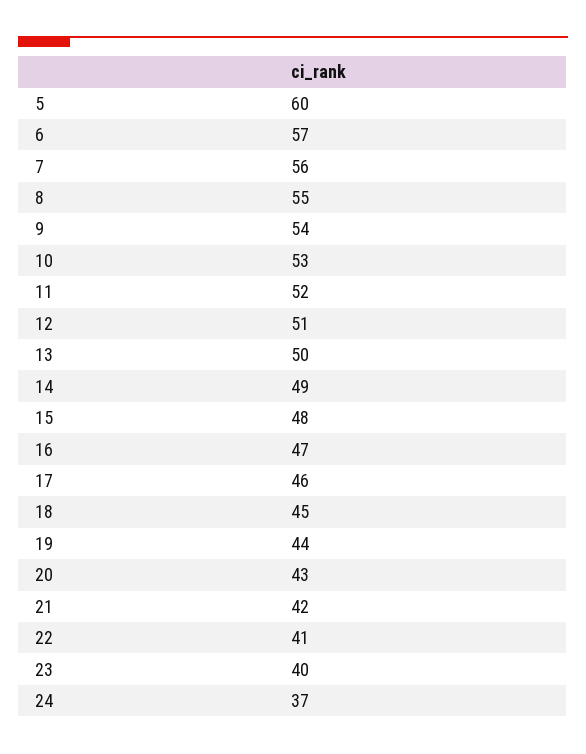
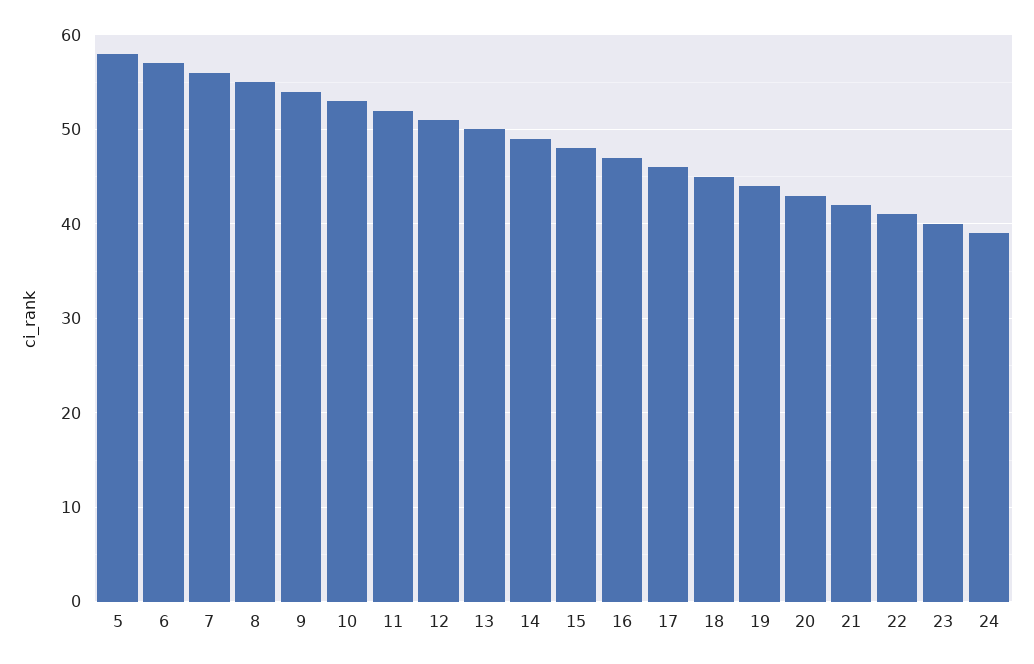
  {
-   "5": 60,
+   "5": 58,
    "6": 57,
    "7": 56,
    "8": 55,
    "9": 54,
    "10": 53,
    "11": 52,
    "12": 51,
    "13": 50,
    "14": 49,
    "15": 48,
    "16": 47,
    "17": 46,
    "18": 45,
    "19": 44,
    "20": 43,
    "21": 42,
    "22": 41,
    "23": 40,
-   "24": 37
+   "24": 39
  }

